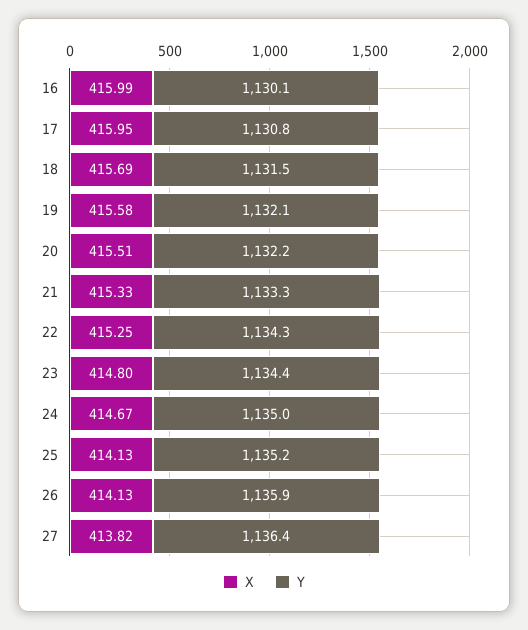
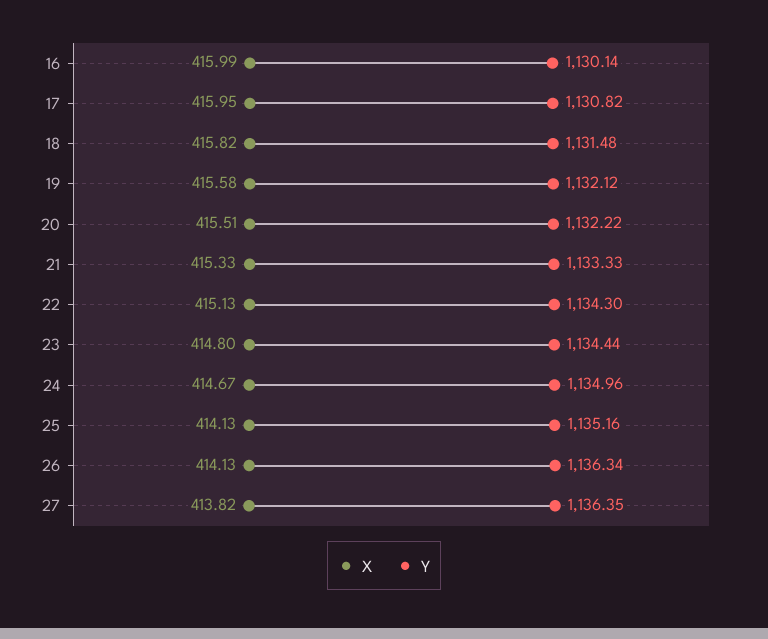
  {
    "X": {
      "16": 415.99,
      "17": 415.95,
-     "18": 415.69,
+     "18": 415.82,
      "19": 415.58,
      "20": 415.51,
      "21": 415.33,
-     "22": 415.25,
+     "22": 415.13,
      "23": 414.8,
      "24": 414.67,
      "25": 414.13,
      "26": 414.13,
      "27": 413.82
    },
    "Y": {
      "16": 1130.14,
      "17": 1130.82,
      "18": 1131.48,
      "19": 1132.12,
      "20": 1132.22,
      "21": 1133.33,
      "22": 1134.3,
      "23": 1134.44,
      "24": 1134.96,
      "25": 1135.16,
-     "26": 1135.9,
+     "26": 1136.34,
      "27": 1136.35
    }
  }

